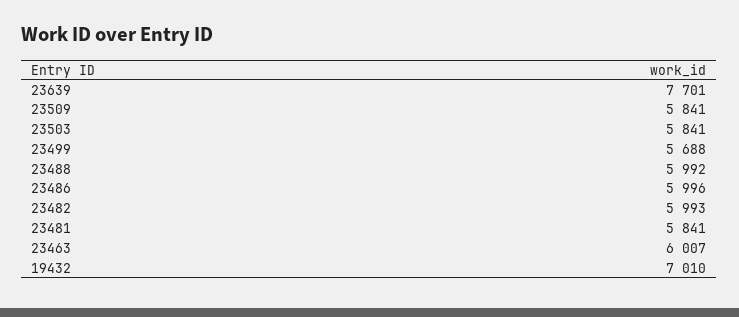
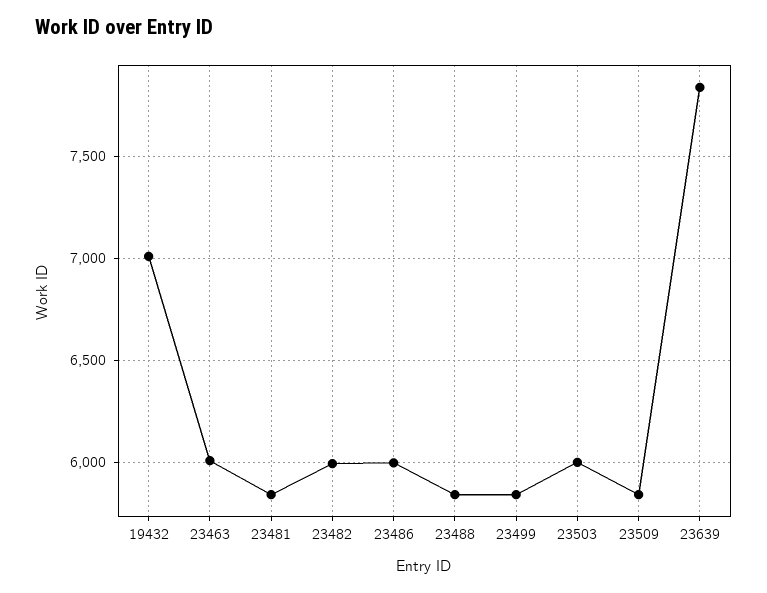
  {
-   "23639": 7701,
+   "23639": 7850,
    "23509": 5841,
-   "23503": 5841,
+   "23503": 6000,
-   "23499": 5688,
+   "23499": 5850,
-   "23488": 5992,
+   "23488": 5850,
    "23486": 5996,
    "23482": 5993,
    "23481": 5841,
    "23463": 6007,
    "19432": 7010
  }

